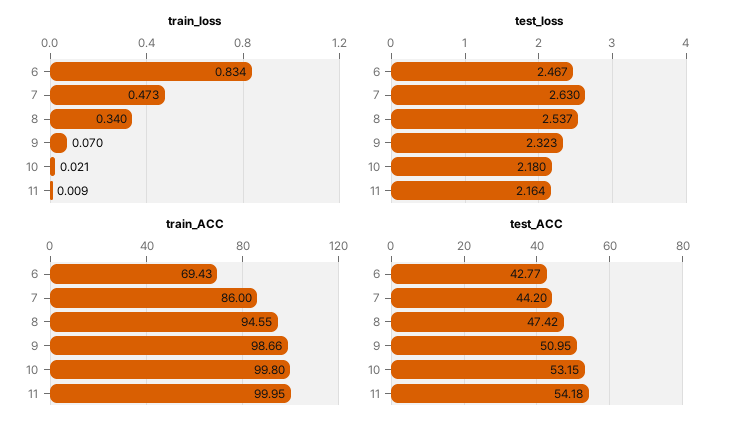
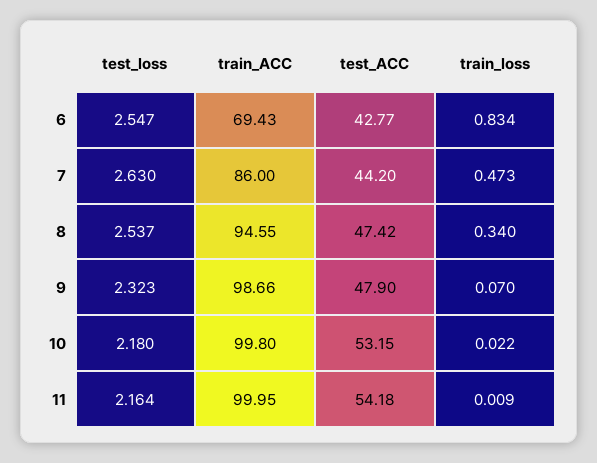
  {
    "train_loss": {
      "6": 0.834,
      "7": 0.473,
      "8": 0.34,
      "9": 0.07,
-     "10": 0.021,
+     "10": 0.022,
      "11": 0.009
    },
    "test_loss": {
-     "6": 2.467,
+     "6": 2.547,
      "7": 2.63,
      "8": 2.537,
      "9": 2.323,
      "10": 2.18,
      "11": 2.164
    },
    "train_ACC": {
      "6": 69.43,
      "7": 86,
      "8": 94.55,
      "9": 98.66,
      "10": 99.8,
      "11": 99.95
    },
    "test_ACC": {
      "6": 42.77,
      "7": 44.2,
      "8": 47.42,
-     "9": 50.95,
+     "9": 47.9,
      "10": 53.15,
      "11": 54.18
    }
  }

